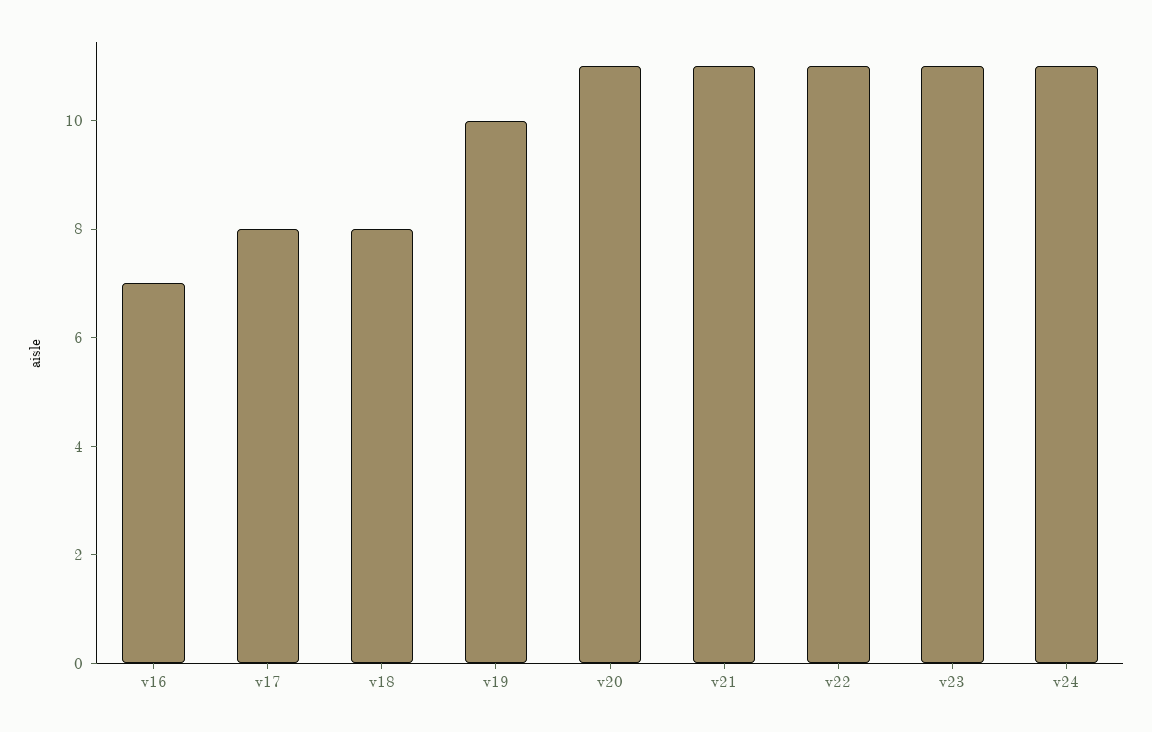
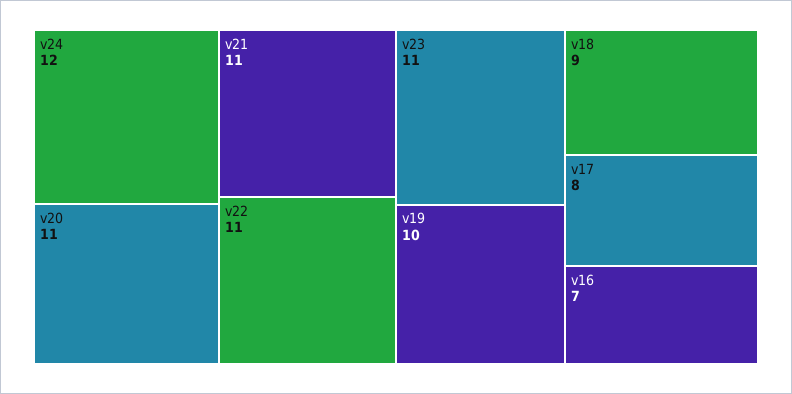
  {
    "v16": 7,
    "v17": 8,
-   "v18": 8,
+   "v18": 9,
    "v19": 10,
    "v20": 11,
    "v21": 11,
    "v22": 11,
    "v23": 11,
-   "v24": 11
+   "v24": 12
  }

